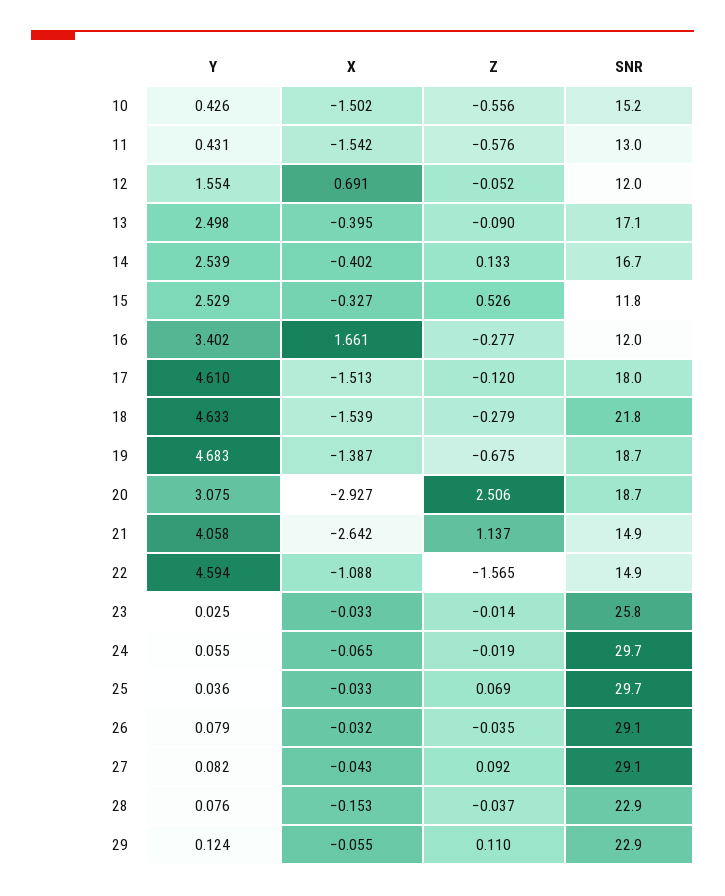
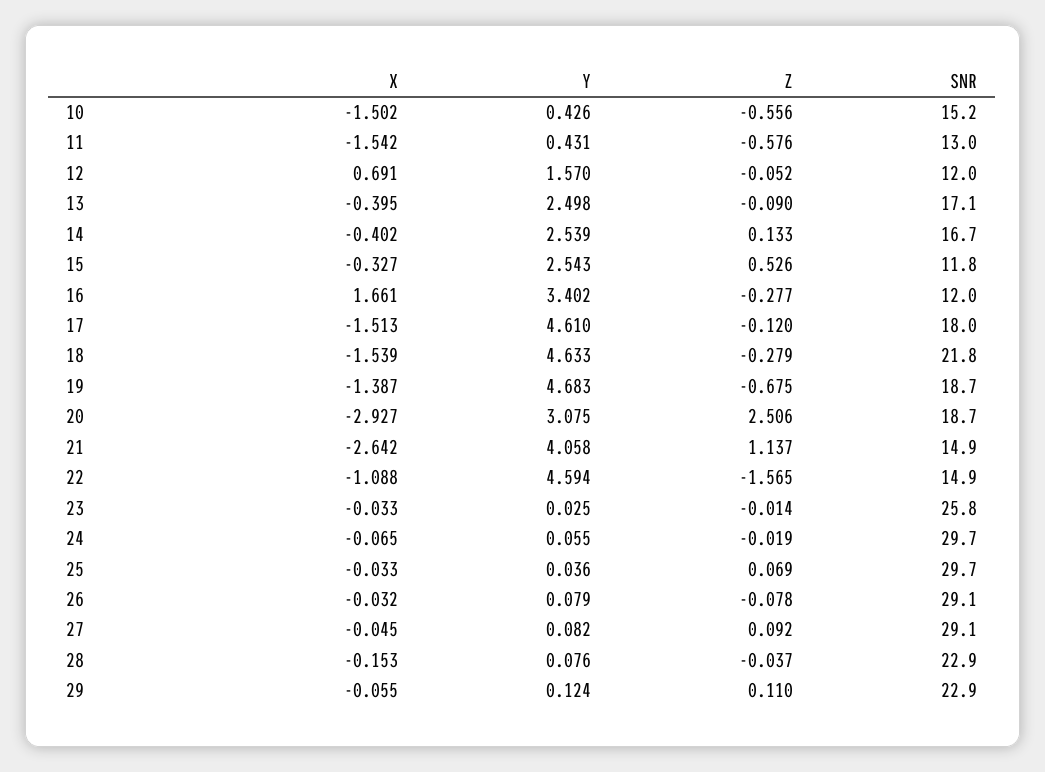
  {
    "Y": {
      "10": 0.426,
      "11": 0.431,
-     "12": 1.554,
+     "12": 1.57,
      "13": 2.498,
      "14": 2.539,
-     "15": 2.529,
+     "15": 2.543,
      "16": 3.402,
      "17": 4.61,
      "18": 4.633,
      "19": 4.683,
      "20": 3.075,
      "21": 4.058,
      "22": 4.594,
      "23": 0.025,
      "24": 0.055,
      "25": 0.036,
      "26": 0.079,
      "27": 0.082,
      "28": 0.076,
      "29": 0.124
    },
    "X": {
      "10": -1.502,
      "11": -1.542,
      "12": 0.691,
      "13": -0.395,
      "14": -0.402,
      "15": -0.327,
      "16": 1.661,
      "17": -1.513,
      "18": -1.539,
      "19": -1.387,
      "20": -2.927,
      "21": -2.642,
      "22": -1.088,
      "23": -0.033,
      "24": -0.065,
      "25": -0.033,
      "26": -0.032,
-     "27": -0.043,
+     "27": -0.045,
      "28": -0.153,
      "29": -0.055
    },
    "Z": {
      "10": -0.556,
      "11": -0.576,
      "12": -0.052,
      "13": -0.09,
      "14": 0.133,
      "15": 0.526,
      "16": -0.277,
      "17": -0.12,
      "18": -0.279,
      "19": -0.675,
      "20": 2.506,
      "21": 1.137,
      "22": -1.565,
      "23": -0.014,
      "24": -0.019,
      "25": 0.069,
-     "26": -0.035,
+     "26": -0.078,
      "27": 0.092,
      "28": -0.037,
      "29": 0.11
    },
    "SNR": {
      "10": 15.2,
      "11": 13,
      "12": 12,
      "13": 17.1,
      "14": 16.7,
      "15": 11.8,
      "16": 12,
      "17": 18,
      "18": 21.8,
      "19": 18.7,
      "20": 18.7,
      "21": 14.9,
      "22": 14.9,
      "23": 25.8,
      "24": 29.7,
      "25": 29.7,
      "26": 29.1,
      "27": 29.1,
      "28": 22.9,
      "29": 22.9
    }
  }

